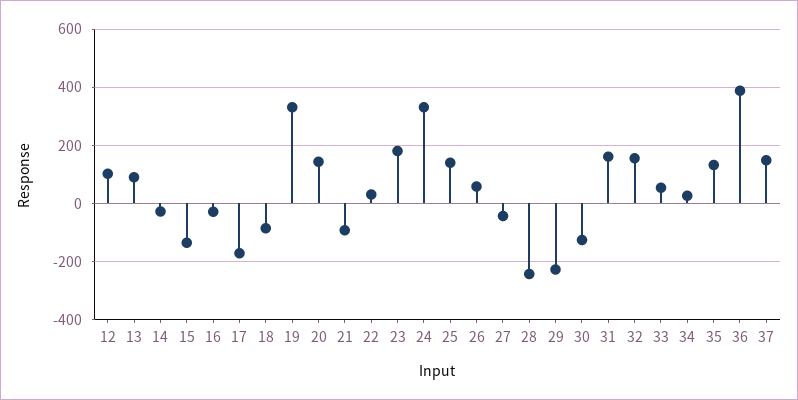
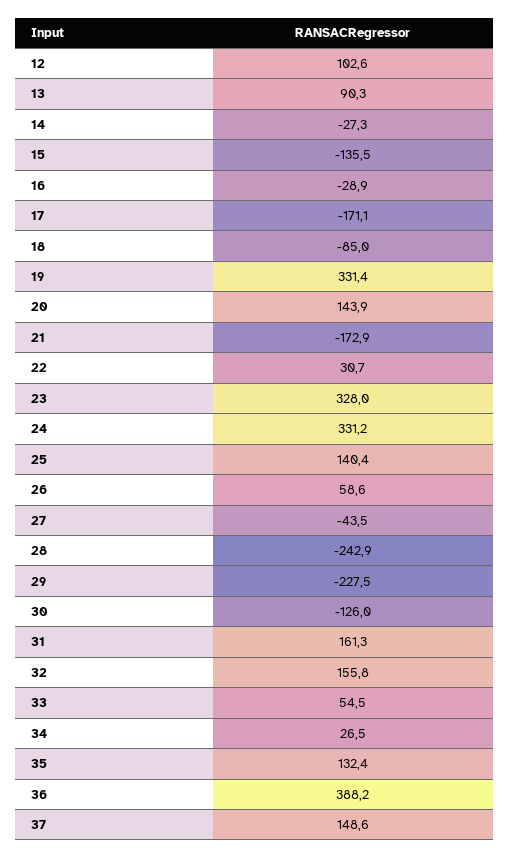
  {
    "12": 102.6,
    "13": 90.3,
    "14": -27.3,
    "15": -135.5,
    "16": -28.9,
    "17": -171.1,
    "18": -85,
    "19": 331.4,
    "20": 143.9,
-   "21": -100,
+   "21": -172.9,
    "22": 30.7,
-   "23": 175,
+   "23": 328,
    "24": 331.2,
    "25": 140.4,
    "26": 58.6,
    "27": -43.5,
    "28": -242.9,
    "29": -227.5,
    "30": -126,
    "31": 161.3,
    "32": 155.8,
    "33": 54.5,
    "34": 26.5,
    "35": 132.4,
    "36": 388.2,
    "37": 148.6
  }

